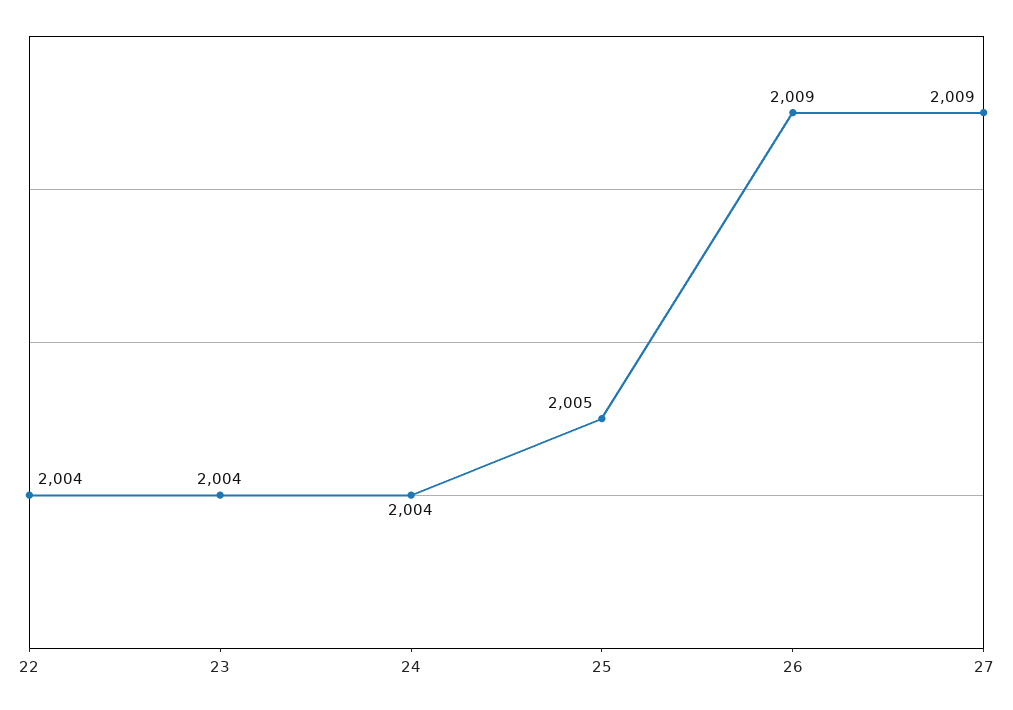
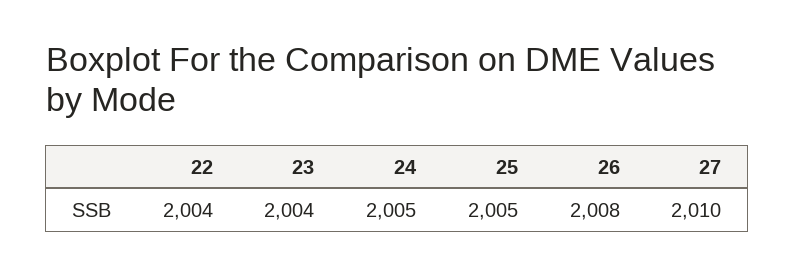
  {
    "22": 2004,
    "23": 2004,
-   "24": 2004,
+   "24": 2005,
    "25": 2005,
-   "26": 2009,
+   "26": 2008,
-   "27": 2009
+   "27": 2010
  }

